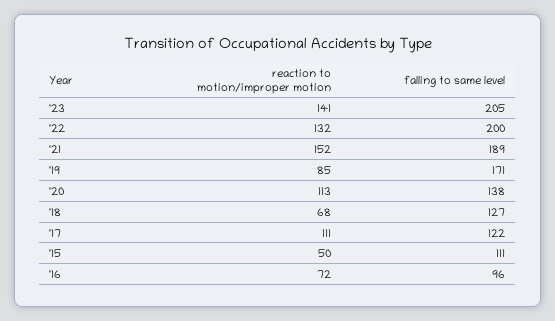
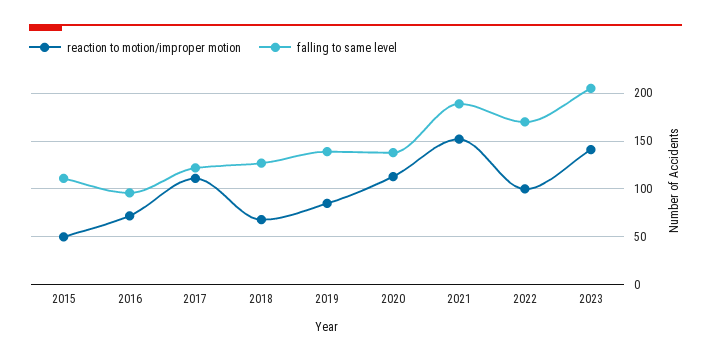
  {
    "reaction to motion/improper motion": {
      "'23": 141,
-     "'22": 132,
+     "'22": 100,
      "'21": 152,
      "'19": 85,
      "'20": 113,
      "'18": 68,
      "'17": 111,
      "'15": 50,
      "'16": 72
    },
    "falling to same level": {
      "'23": 205,
-     "'22": 200,
+     "'22": 170,
      "'21": 189,
-     "'19": 171,
+     "'19": 140,
      "'20": 138,
      "'18": 127,
      "'17": 122,
      "'15": 111,
      "'16": 96
    }
  }

